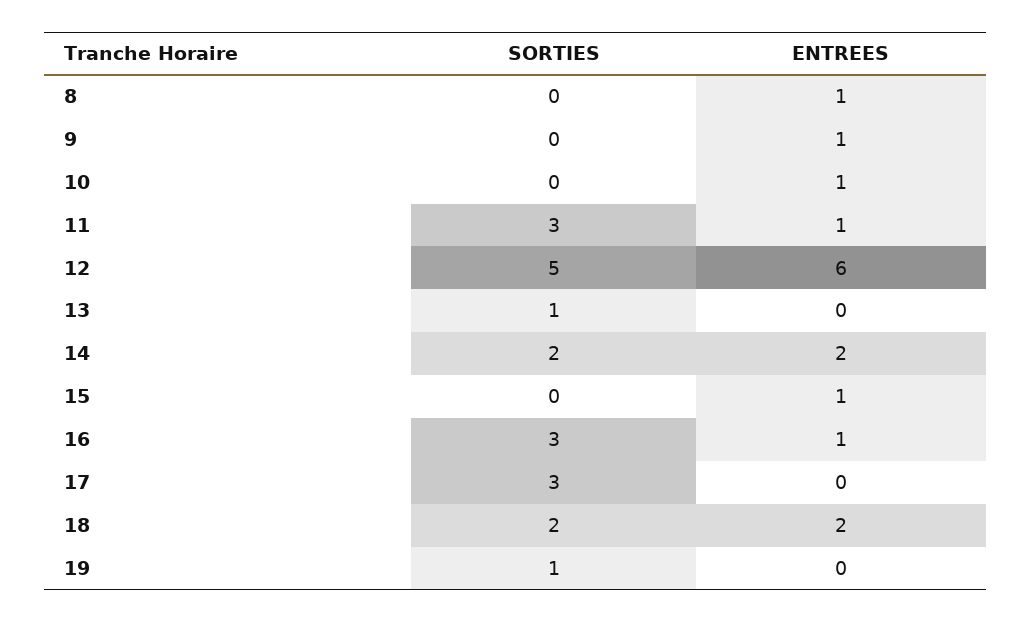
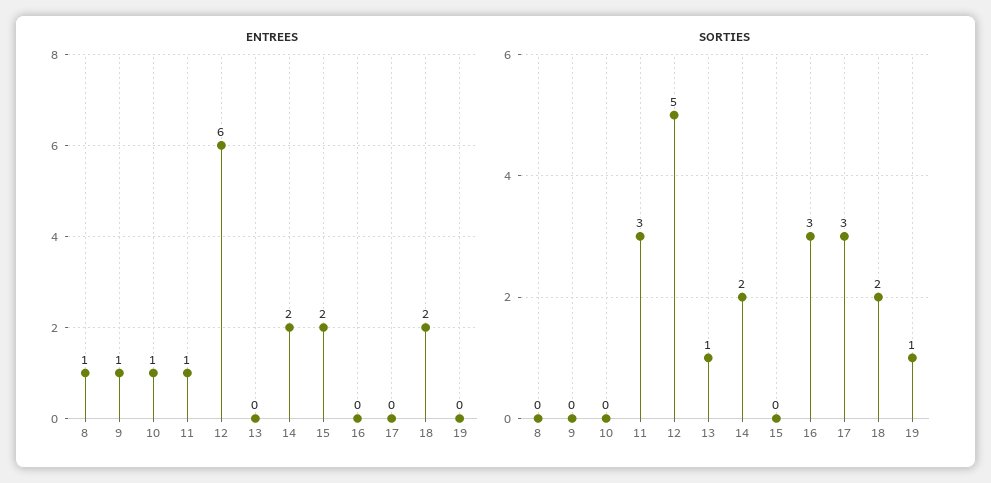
  {
    "SORTIES": {
      "8": 0,
      "9": 0,
      "10": 0,
      "11": 3,
      "12": 5,
      "13": 1,
      "14": 2,
      "15": 0,
      "16": 3,
      "17": 3,
      "18": 2,
      "19": 1
    },
    "ENTREES": {
      "8": 1,
      "9": 1,
      "10": 1,
      "11": 1,
      "12": 6,
      "13": 0,
      "14": 2,
-     "15": 1,
+     "15": 2,
-     "16": 1,
+     "16": 0,
      "17": 0,
      "18": 2,
      "19": 0
    }
  }

